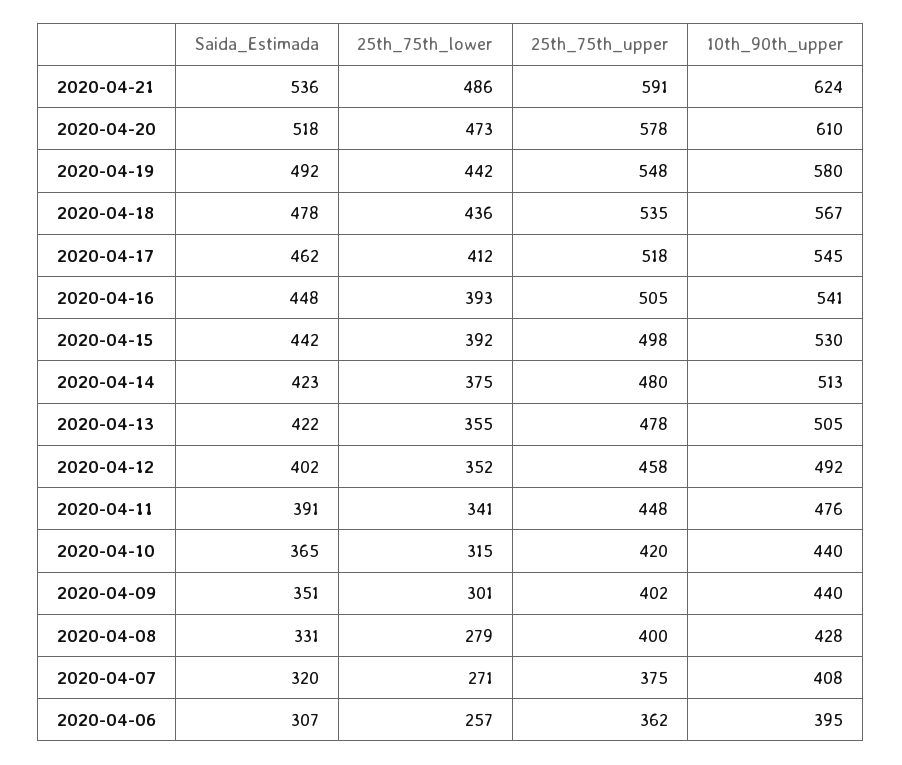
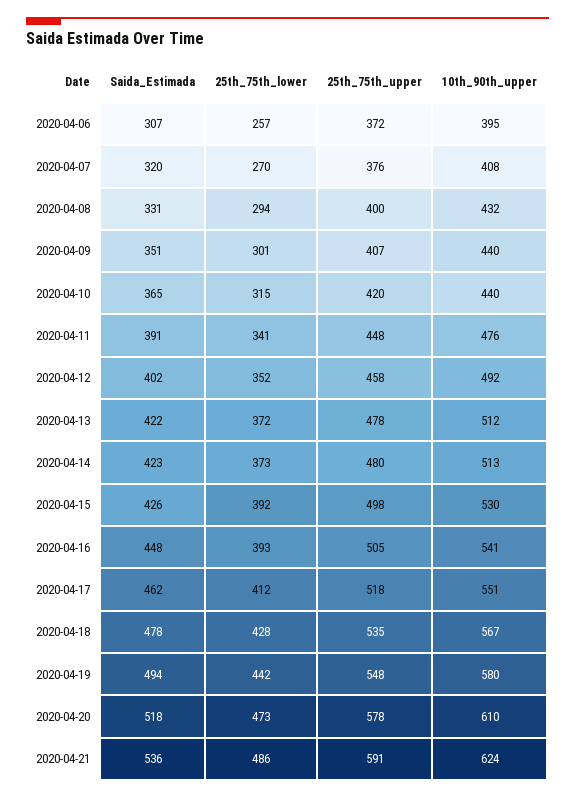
  {
    "Saida_Estimada": {
      "2020-04-21": 536,
      "2020-04-20": 518,
-     "2020-04-19": 492,
+     "2020-04-19": 494,
      "2020-04-18": 478,
      "2020-04-17": 462,
      "2020-04-16": 448,
-     "2020-04-15": 442,
+     "2020-04-15": 426,
      "2020-04-14": 423,
      "2020-04-13": 422,
      "2020-04-12": 402,
      "2020-04-11": 391,
      "2020-04-10": 365,
      "2020-04-09": 351,
      "2020-04-08": 331,
      "2020-04-07": 320,
      "2020-04-06": 307
    },
    "25th_75th_lower": {
      "2020-04-21": 486,
      "2020-04-20": 473,
      "2020-04-19": 442,
-     "2020-04-18": 436,
+     "2020-04-18": 428,
      "2020-04-17": 412,
      "2020-04-16": 393,
      "2020-04-15": 392,
-     "2020-04-14": 375,
+     "2020-04-14": 373,
-     "2020-04-13": 355,
+     "2020-04-13": 372,
      "2020-04-12": 352,
      "2020-04-11": 341,
      "2020-04-10": 315,
      "2020-04-09": 301,
-     "2020-04-08": 279,
+     "2020-04-08": 294,
-     "2020-04-07": 271,
+     "2020-04-07": 270,
      "2020-04-06": 257
    },
    "25th_75th_upper": {
      "2020-04-21": 591,
      "2020-04-20": 578,
      "2020-04-19": 548,
      "2020-04-18": 535,
      "2020-04-17": 518,
      "2020-04-16": 505,
      "2020-04-15": 498,
      "2020-04-14": 480,
      "2020-04-13": 478,
      "2020-04-12": 458,
      "2020-04-11": 448,
      "2020-04-10": 420,
-     "2020-04-09": 402,
+     "2020-04-09": 407,
      "2020-04-08": 400,
-     "2020-04-07": 375,
+     "2020-04-07": 376,
-     "2020-04-06": 362
+     "2020-04-06": 372
    },
    "10th_90th_upper": {
      "2020-04-21": 624,
      "2020-04-20": 610,
      "2020-04-19": 580,
      "2020-04-18": 567,
-     "2020-04-17": 545,
+     "2020-04-17": 551,
      "2020-04-16": 541,
      "2020-04-15": 530,
      "2020-04-14": 513,
-     "2020-04-13": 505,
+     "2020-04-13": 512,
      "2020-04-12": 492,
      "2020-04-11": 476,
      "2020-04-10": 440,
      "2020-04-09": 440,
-     "2020-04-08": 428,
+     "2020-04-08": 432,
      "2020-04-07": 408,
      "2020-04-06": 395
    }
  }

